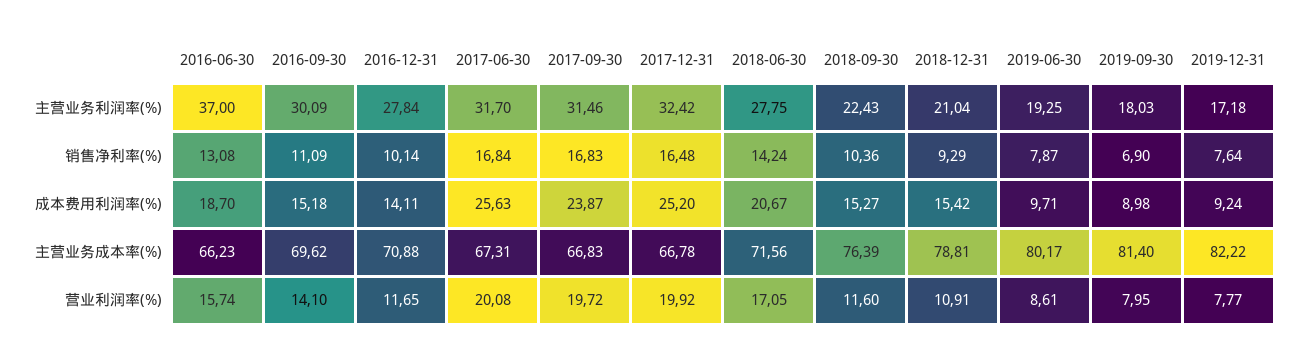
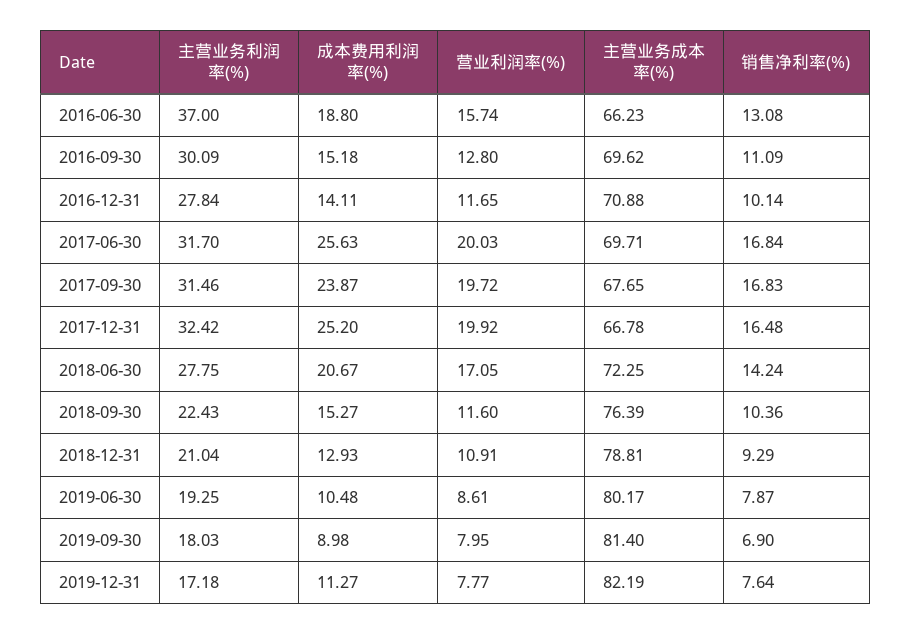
  {
    "2016-06-30": {
      "主营业务利润率(%)": 37,
      "销售净利率(%)": 13.08,
-     "成本费用利润率(%)": 18.7,
+     "成本费用利润率(%)": 18.8,
      "主营业务成本率(%)": 66.23,
      "营业利润率(%)": 15.74
    },
    "2016-09-30": {
      "主营业务利润率(%)": 30.09,
      "销售净利率(%)": 11.09,
      "成本费用利润率(%)": 15.18,
      "主营业务成本率(%)": 69.62,
-     "营业利润率(%)": 14.1
+     "营业利润率(%)": 12.8
    },
    "2016-12-31": {
      "主营业务利润率(%)": 27.84,
      "销售净利率(%)": 10.14,
      "成本费用利润率(%)": 14.11,
      "主营业务成本率(%)": 70.88,
      "营业利润率(%)": 11.65
    },
    "2017-06-30": {
      "主营业务利润率(%)": 31.7,
      "销售净利率(%)": 16.84,
      "成本费用利润率(%)": 25.63,
-     "主营业务成本率(%)": 67.31,
+     "主营业务成本率(%)": 69.71,
-     "营业利润率(%)": 20.08
+     "营业利润率(%)": 20.03
    },
    "2017-09-30": {
      "主营业务利润率(%)": 31.46,
      "销售净利率(%)": 16.83,
      "成本费用利润率(%)": 23.87,
-     "主营业务成本率(%)": 66.83,
+     "主营业务成本率(%)": 67.65,
      "营业利润率(%)": 19.72
    },
    "2017-12-31": {
      "主营业务利润率(%)": 32.42,
      "销售净利率(%)": 16.48,
      "成本费用利润率(%)": 25.2,
      "主营业务成本率(%)": 66.78,
      "营业利润率(%)": 19.92
    },
    "2018-06-30": {
      "主营业务利润率(%)": 27.75,
      "销售净利率(%)": 14.24,
      "成本费用利润率(%)": 20.67,
-     "主营业务成本率(%)": 71.56,
+     "主营业务成本率(%)": 72.25,
      "营业利润率(%)": 17.05
    },
    "2018-09-30": {
      "主营业务利润率(%)": 22.43,
      "销售净利率(%)": 10.36,
      "成本费用利润率(%)": 15.27,
      "主营业务成本率(%)": 76.39,
      "营业利润率(%)": 11.6
    },
    "2018-12-31": {
      "主营业务利润率(%)": 21.04,
      "销售净利率(%)": 9.29,
-     "成本费用利润率(%)": 15.42,
+     "成本费用利润率(%)": 12.93,
      "主营业务成本率(%)": 78.81,
      "营业利润率(%)": 10.91
    },
    "2019-06-30": {
      "主营业务利润率(%)": 19.25,
      "销售净利率(%)": 7.87,
-     "成本费用利润率(%)": 9.71,
+     "成本费用利润率(%)": 10.48,
      "主营业务成本率(%)": 80.17,
      "营业利润率(%)": 8.61
    },
    "2019-09-30": {
      "主营业务利润率(%)": 18.03,
      "销售净利率(%)": 6.9,
      "成本费用利润率(%)": 8.98,
      "主营业务成本率(%)": 81.4,
      "营业利润率(%)": 7.95
    },
    "2019-12-31": {
      "主营业务利润率(%)": 17.18,
      "销售净利率(%)": 7.64,
-     "成本费用利润率(%)": 9.24,
+     "成本费用利润率(%)": 11.27,
-     "主营业务成本率(%)": 82.22,
+     "主营业务成本率(%)": 82.19,
      "营业利润率(%)": 7.77
    }
  }

